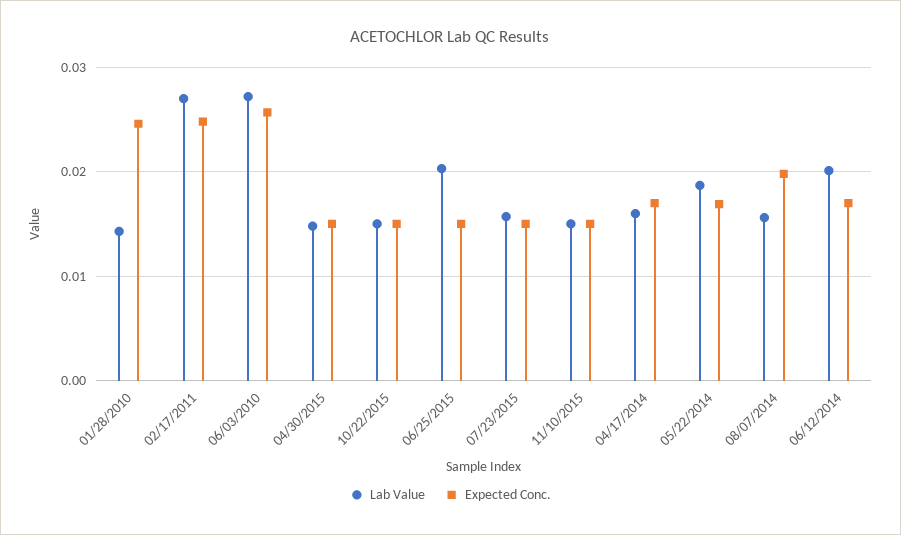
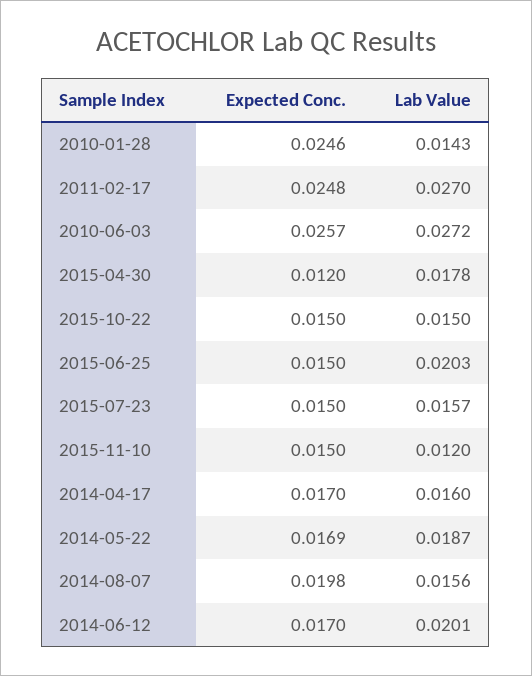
  {
    "Lab Value": {
      "01/28/2010": 0.0143,
      "02/17/2011": 0.027,
      "06/03/2010": 0.0272,
-     "04/30/2015": 0.015,
+     "04/30/2015": 0.0178,
      "10/22/2015": 0.015,
      "06/25/2015": 0.0203,
      "07/23/2015": 0.0157,
-     "11/10/2015": 0.015,
+     "11/10/2015": 0.012,
      "04/17/2014": 0.016,
      "05/22/2014": 0.0187,
      "08/07/2014": 0.0156,
      "06/12/2014": 0.0201
    },
    "Expected Conc.": {
      "01/28/2010": 0.0246,
      "02/17/2011": 0.0248,
      "06/03/2010": 0.0257,
-     "04/30/2015": 0.015,
+     "04/30/2015": 0.012,
      "10/22/2015": 0.015,
      "06/25/2015": 0.015,
      "07/23/2015": 0.015,
      "11/10/2015": 0.015,
      "04/17/2014": 0.017,
      "05/22/2014": 0.0169,
      "08/07/2014": 0.0198,
      "06/12/2014": 0.017
    }
  }

